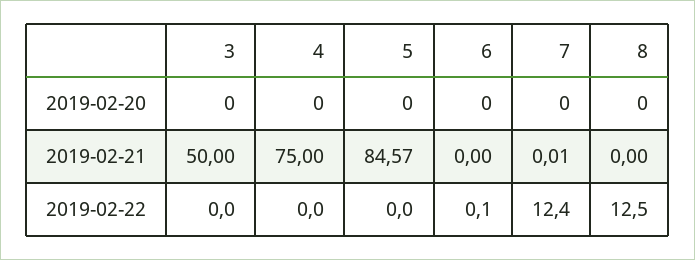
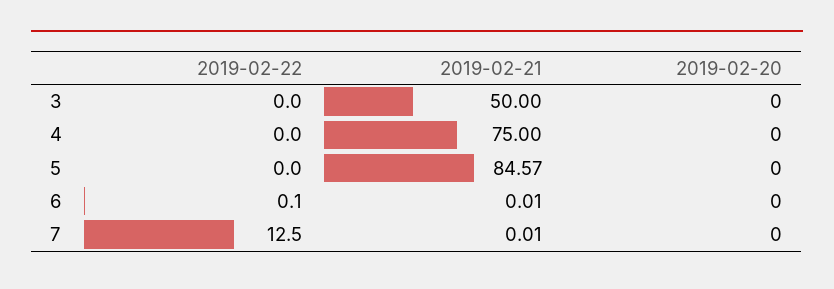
  {
    "3": {
      "2019-02-20": 0,
      "2019-02-21": 50,
      "2019-02-22": 0
    },
    "4": {
      "2019-02-20": 0,
      "2019-02-21": 75,
      "2019-02-22": 0
    },
    "5": {
      "2019-02-20": 0,
      "2019-02-21": 84.57,
      "2019-02-22": 0
    },
    "6": {
      "2019-02-20": 0,
-     "2019-02-21": 0,
+     "2019-02-21": 0.01,
      "2019-02-22": 0.1
    },
    "7": {
      "2019-02-20": 0,
      "2019-02-21": 0.01,
-     "2019-02-22": 12.4
+     "2019-02-22": 12.5
-   },
+   }
-   "8": {
-     "2019-02-20": 0,
-     "2019-02-21": 0,
-     "2019-02-22": 12.5
-   }
  }

